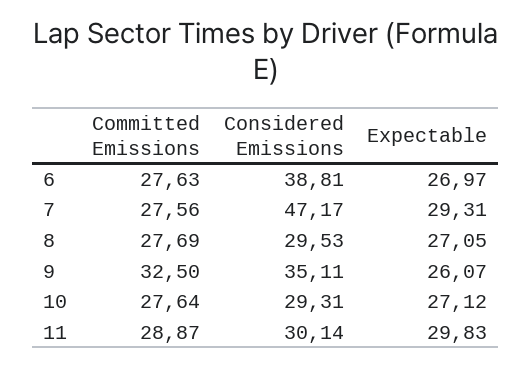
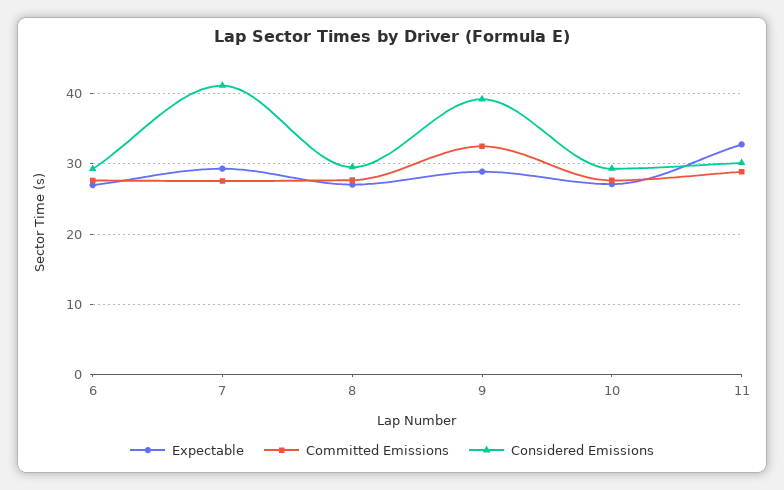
  {
    "Committed Emissions": {
      "6": 27.63,
      "7": 27.56,
      "8": 27.69,
      "9": 32.5,
      "10": 27.64,
      "11": 28.87
    },
    "Considered Emissions": {
-     "6": 38.81,
+     "6": 29,
-     "7": 47.17,
+     "7": 41,
      "8": 29.53,
-     "9": 35.11,
+     "9": 39,
      "10": 29.31,
      "11": 30.14
    },
    "Expectable": {
      "6": 26.97,
      "7": 29.31,
      "8": 27.05,
-     "9": 26.07,
+     "9": 29,
      "10": 27.12,
-     "11": 29.83
+     "11": 33
    }
  }

